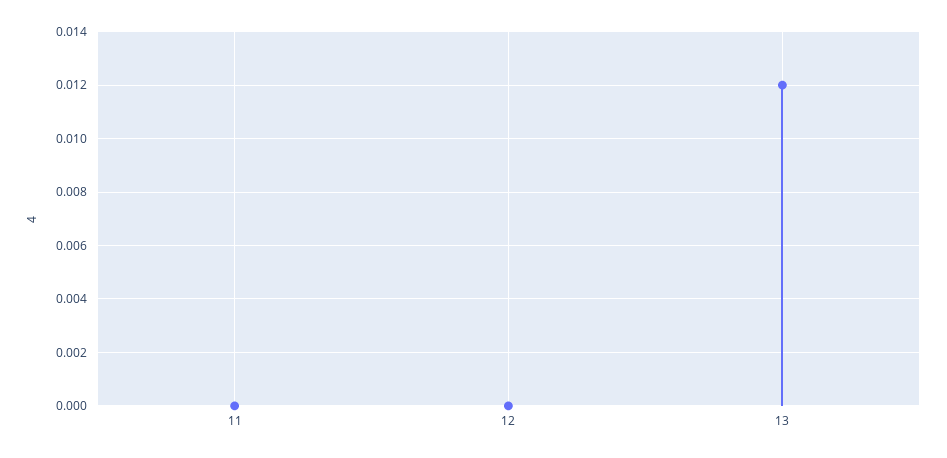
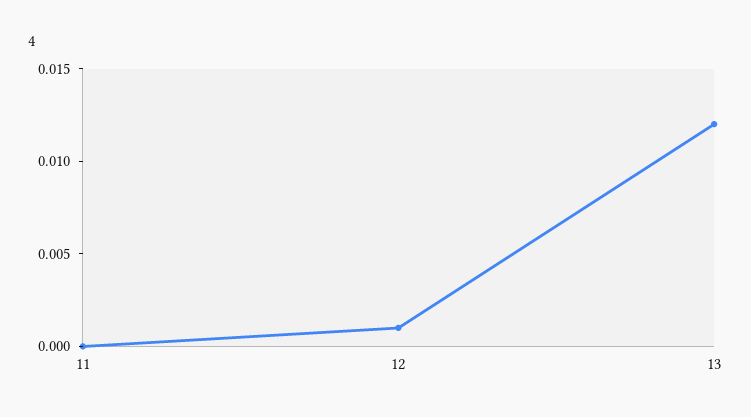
  {
    "11": 0,
-   "12": 0,
+   "12": 0.001,
    "13": 0.012
  }

